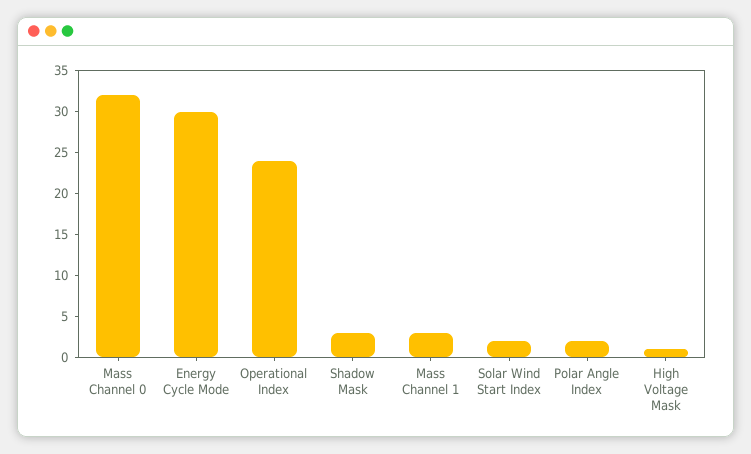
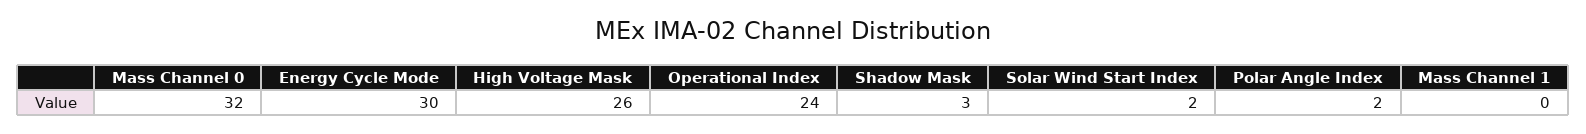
  {
    "Mass Channel 0": 32,
    "Energy Cycle Mode": 30,
    "Operational Index": 24,
    "Shadow Mask": 3,
-   "Mass Channel 1": 3,
+   "Mass Channel 1": 0,
    "Solar Wind Start Index": 2,
    "Polar Angle Index": 2,
-   "High Voltage Mask": 1
+   "High Voltage Mask": 26
  }

